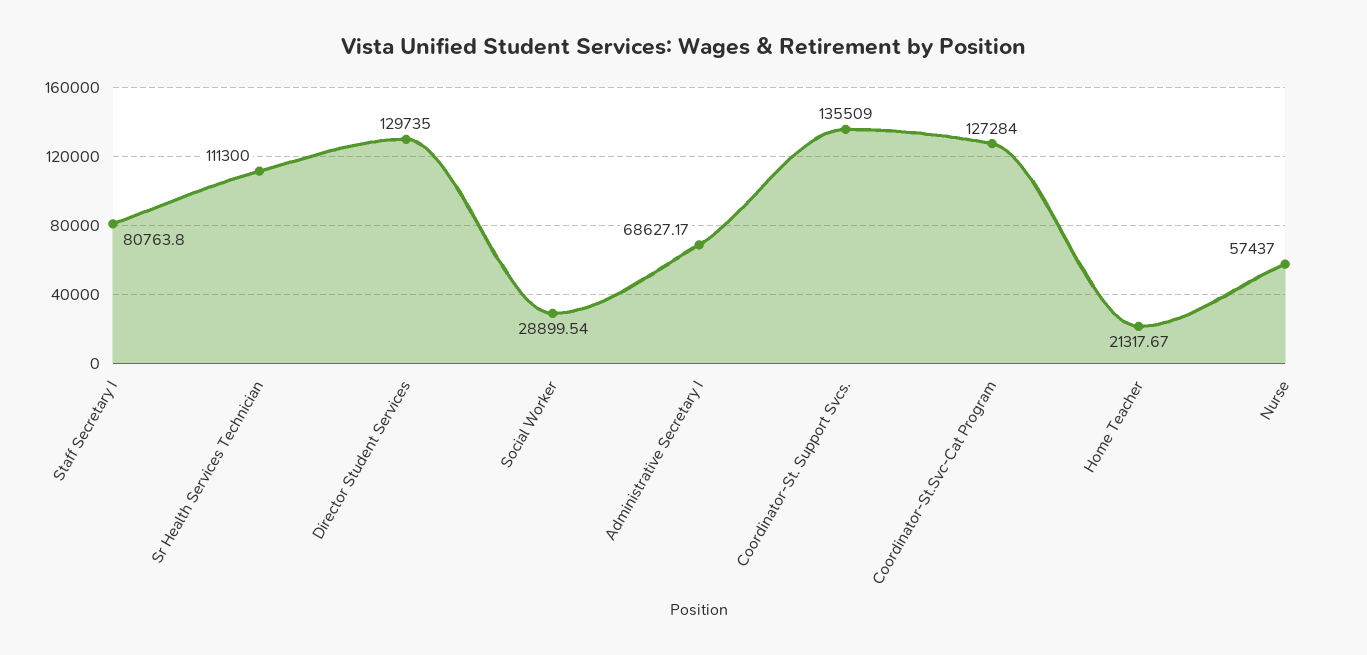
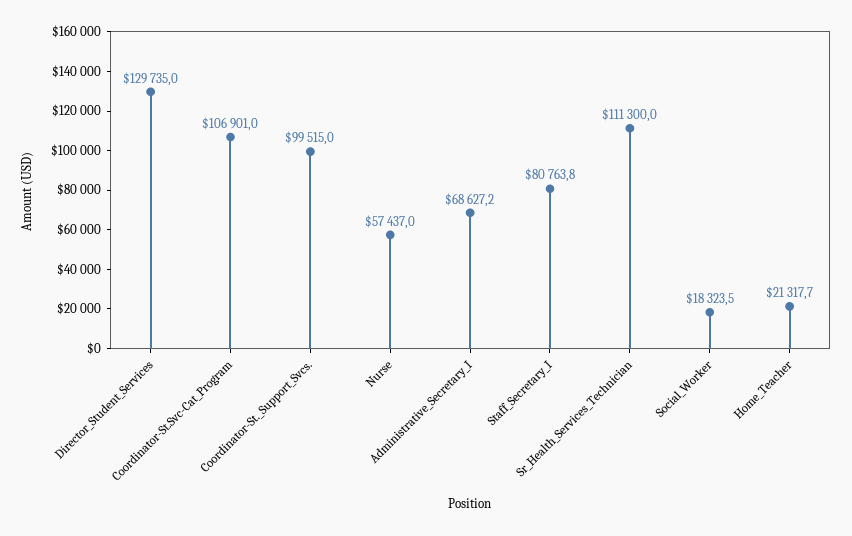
  {
    "Staff Secretary I": 80763.8,
    "Sr Health Services Technician": 111300,
    "Director Student Services": 129735,
-   "Social Worker": 28899.54,
+   "Social Worker": 18323.5,
    "Administrative Secretary I": 68627.17,
-   "Coordinator-St. Support Svcs.": 135509,
+   "Coordinator-St. Support Svcs.": 99515,
-   "Coordinator-St.Svc-Cat Program": 127284,
+   "Coordinator-St.Svc-Cat Program": 106901,
    "Home Teacher": 21317.67,
    "Nurse": 57437
  }

